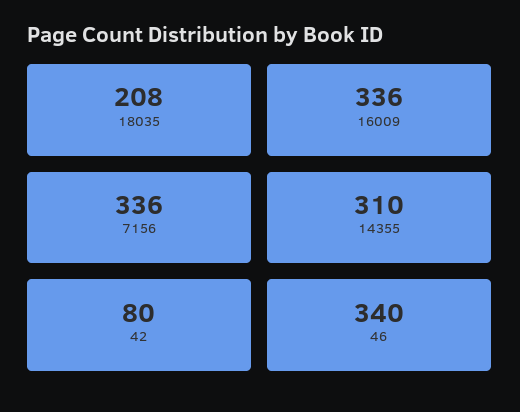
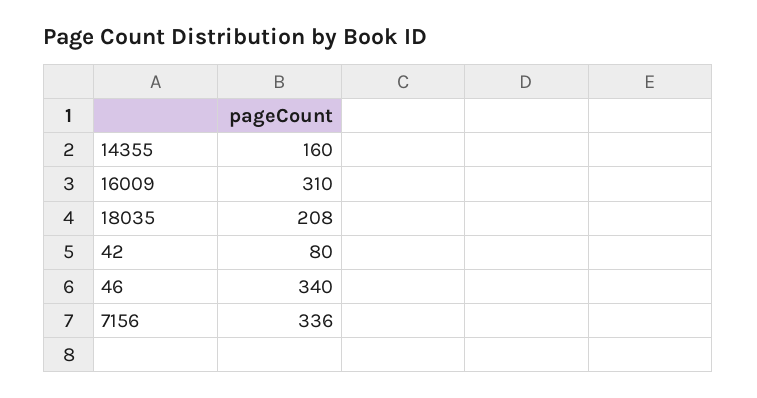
  {
    "18035": 208,
-   "16009": 336,
+   "16009": 310,
    "7156": 336,
-   "14355": 310,
+   "14355": 160,
    "42": 80,
    "46": 340
  }

